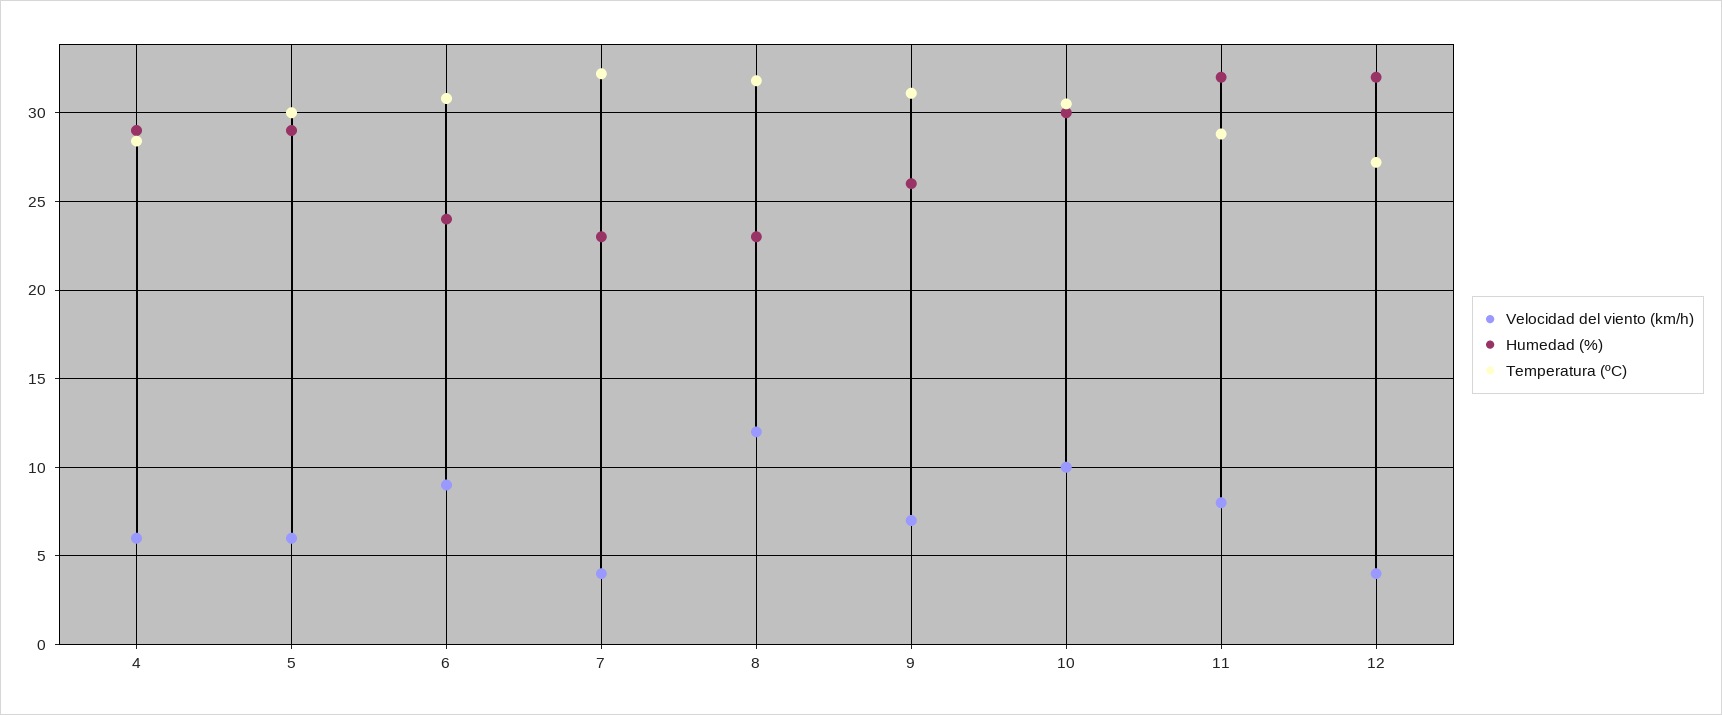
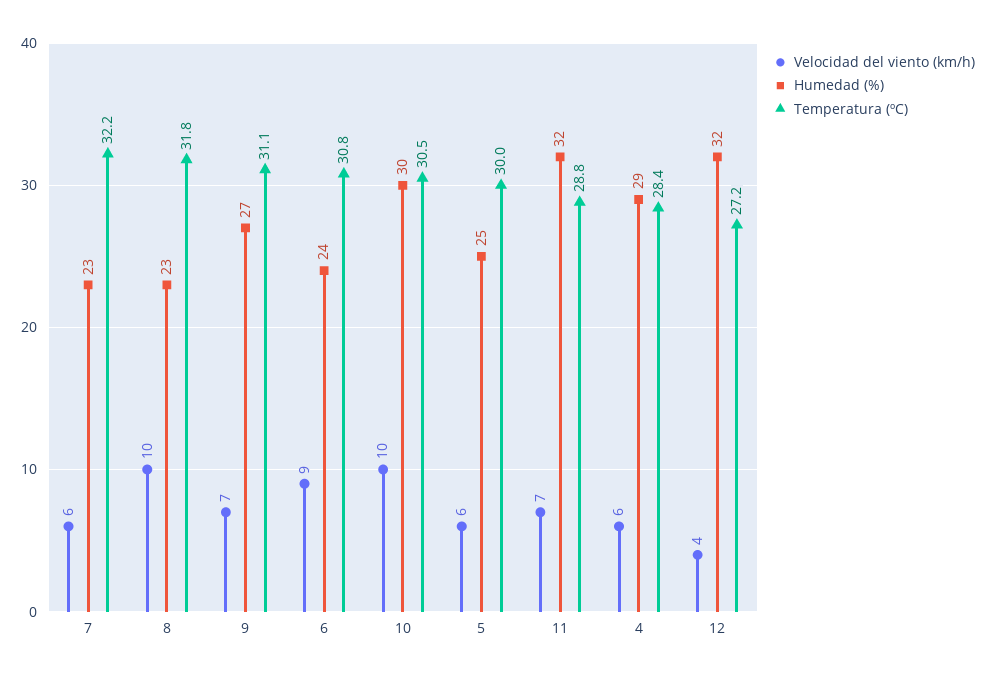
  {
    "Velocidad del viento (km/h)": {
      "4": 6,
      "5": 6,
      "6": 9,
-     "7": 4,
+     "7": 6,
-     "8": 12,
+     "8": 10,
      "9": 7,
      "10": 10,
-     "11": 8,
+     "11": 7,
      "12": 4
    },
    "Humedad (%)": {
      "4": 29,
-     "5": 29,
+     "5": 25,
      "6": 24,
      "7": 23,
      "8": 23,
-     "9": 26,
+     "9": 27,
      "10": 30,
      "11": 32,
      "12": 32
    },
    "Temperatura (ºC)": {
      "4": 28.4,
      "5": 30,
      "6": 30.8,
      "7": 32.2,
      "8": 31.8,
      "9": 31.1,
      "10": 30.5,
      "11": 28.8,
      "12": 27.2
    }
  }

